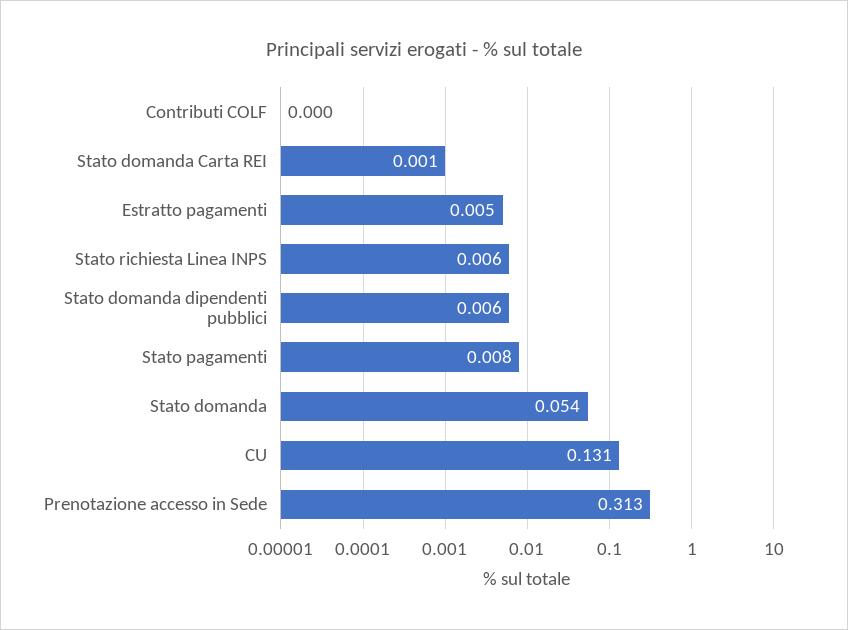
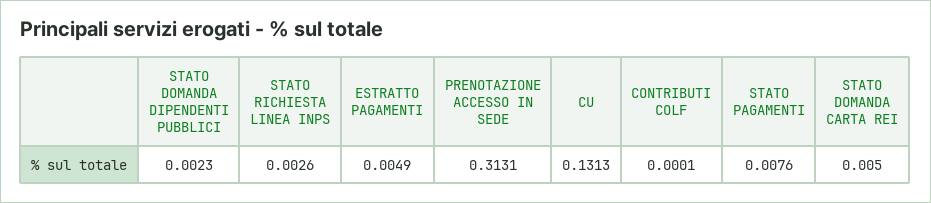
  {
    "Contributi COLF": 0.0001,
-   "Stato domanda Carta REI": 0.001,
+   "Stato domanda Carta REI": 0.005,
    "Estratto pagamenti": 0.0049,
-   "Stato richiesta Linea INPS": 0.006,
+   "Stato richiesta Linea INPS": 0.0026,
-   "Stato domanda dipendenti pubblici": 0.006,
+   "Stato domanda dipendenti pubblici": 0.0023,
    "Stato pagamenti": 0.0076,
-   "Stato domanda": 0.054,
    "CU": 0.1313,
    "Prenotazione accesso in Sede": 0.3131
  }

